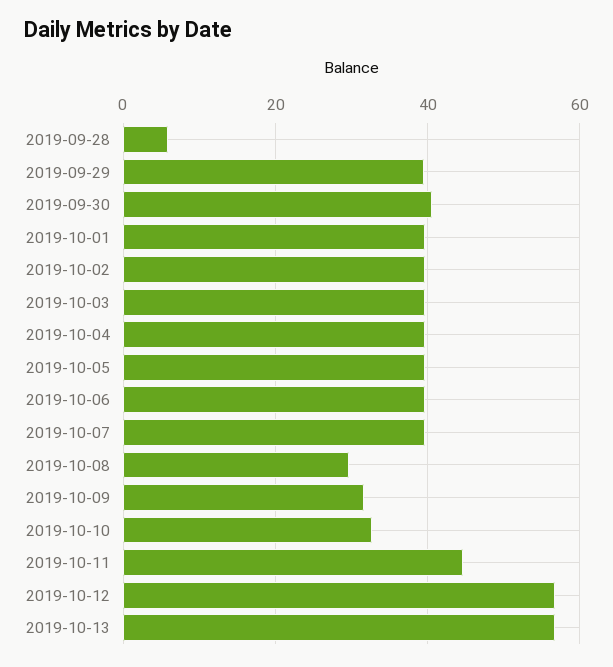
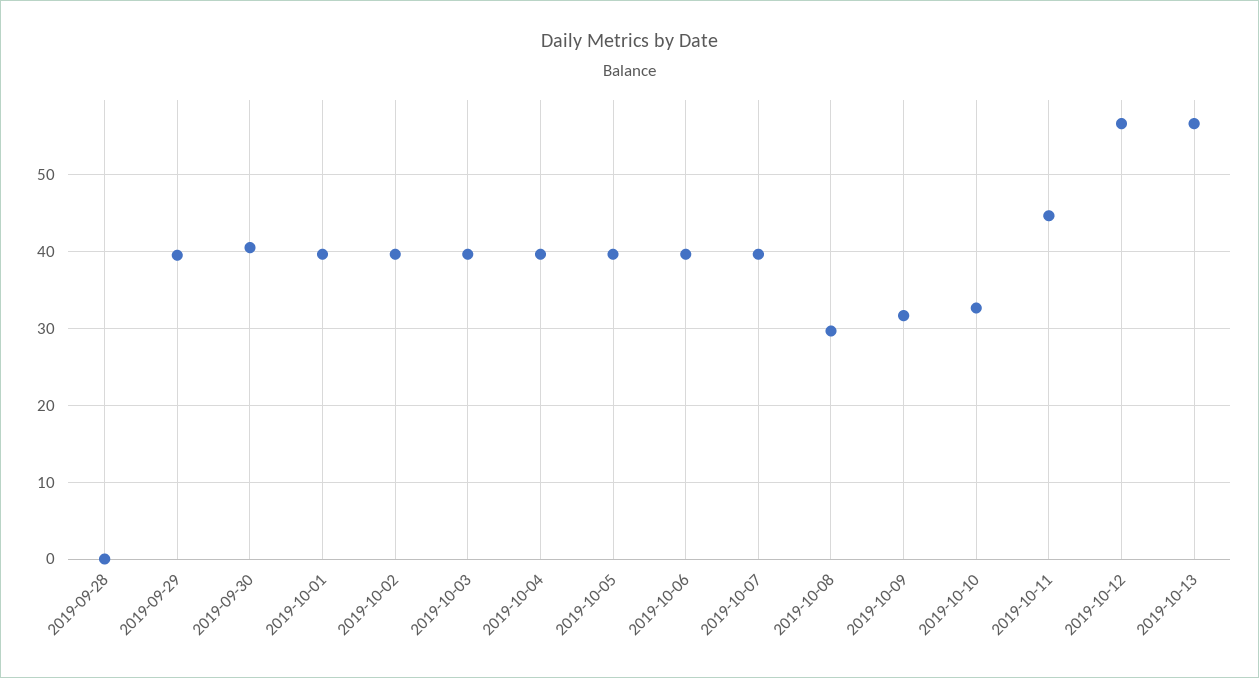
  {
-   "2019-09-28": 6,
+   "2019-09-28": 0,
    "2019-09-29": 40,
    "2019-09-30": 41,
    "2019-10-01": 40,
    "2019-10-02": 40,
    "2019-10-03": 40,
    "2019-10-04": 40,
    "2019-10-05": 40,
    "2019-10-06": 40,
    "2019-10-07": 40,
    "2019-10-08": 30,
    "2019-10-09": 32,
    "2019-10-10": 33,
    "2019-10-11": 45,
    "2019-10-12": 57,
    "2019-10-13": 57
  }

